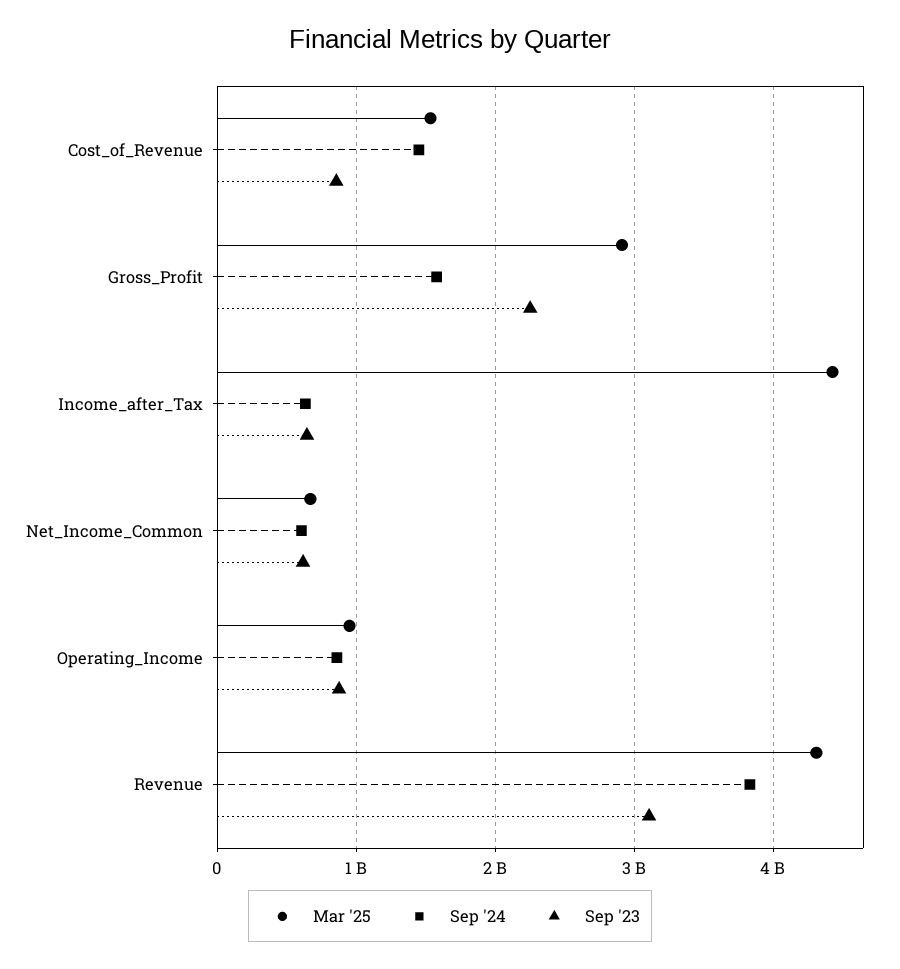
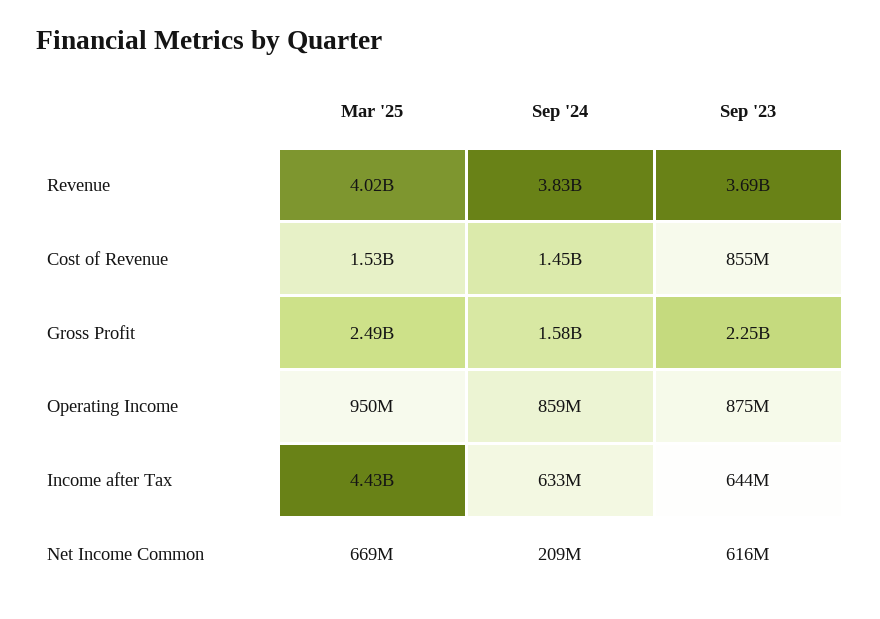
  {
    "Mar '25": {
      "Cost_of_Revenue": 1530000000,
-     "Gross_Profit": 2900000000,
+     "Gross_Profit": 2490000000,
      "Income_after_Tax": 4430000000,
      "Net_Income_Common": 669000000,
      "Operating_Income": 950000000,
-     "Revenue": 4300000000
+     "Revenue": 4020000000
    },
    "Sep '24": {
      "Cost_of_Revenue": 1450000000,
      "Gross_Profit": 1580000000,
      "Income_after_Tax": 633000000,
-     "Net_Income_Common": 600000000,
+     "Net_Income_Common": 209000000,
      "Operating_Income": 859000000,
      "Revenue": 3830000000
    },
    "Sep '23": {
      "Cost_of_Revenue": 855000000,
      "Gross_Profit": 2250000000,
      "Income_after_Tax": 644000000,
      "Net_Income_Common": 616000000,
      "Operating_Income": 875000000,
-     "Revenue": 3100000000
+     "Revenue": 3690000000
    }
  }

